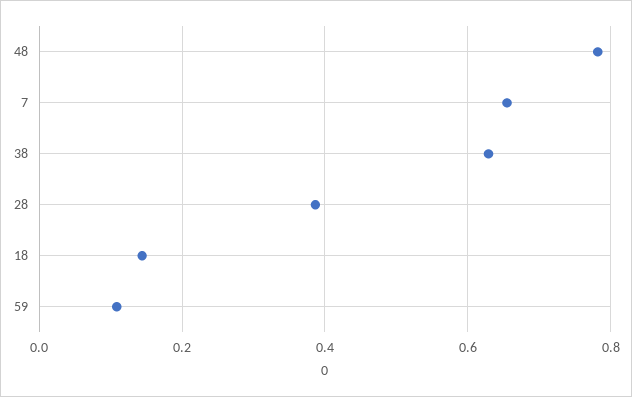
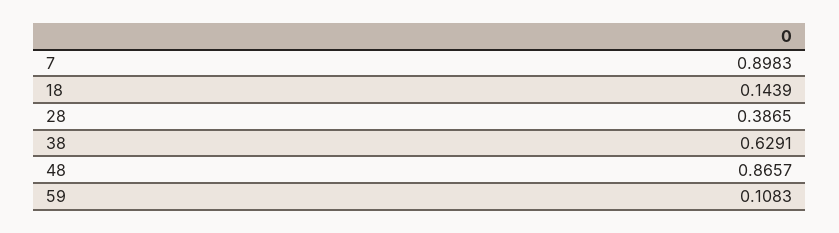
  {
-   "48": 0.78,
+   "48": 0.8657,
-   "7": 0.66,
+   "7": 0.8983,
    "38": 0.6291,
    "28": 0.3865,
    "18": 0.1439,
    "59": 0.1083
  }

